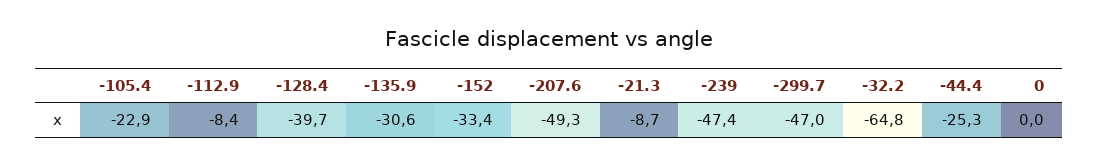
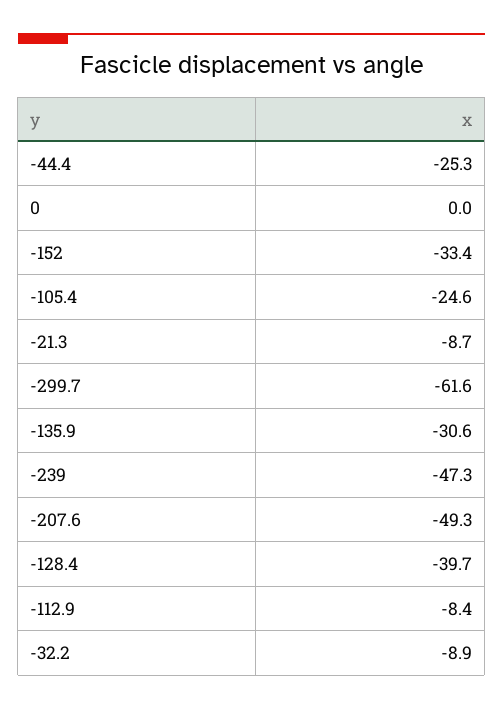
  {
-   "-105.4": -22.9,
+   "-105.4": -24.6,
    "-112.9": -8.4,
    "-128.4": -39.7,
    "-135.9": -30.6,
    "-152": -33.4,
    "-207.6": -49.3,
    "-21.3": -8.7,
-   "-239": -47.4,
+   "-239": -47.3,
-   "-299.7": -47,
+   "-299.7": -61.6,
-   "-32.2": -64.8,
+   "-32.2": -8.9,
    "-44.4": -25.3,
    "0": 0
  }

